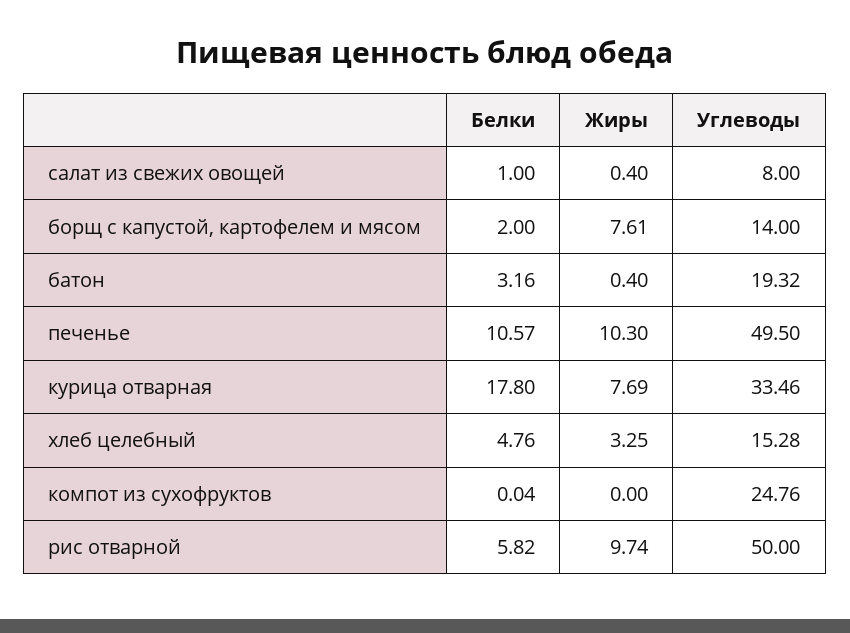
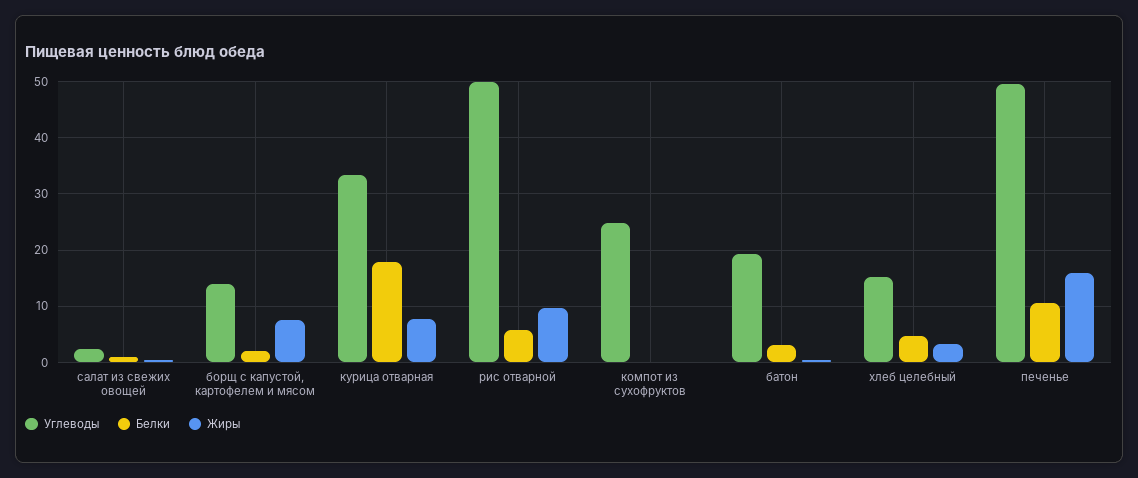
  {
    "Белки": {
      "салат из свежих овощей": 1,
      "борщ с капустой, картофелем и мясом": 2,
      "батон": 3.16,
      "печенье": 10.57,
      "курица отварная": 17.8,
      "хлеб целебный": 4.76,
      "компот из сухофруктов": 0.04,
      "рис отварной": 5.82
    },
    "Жиры": {
      "салат из свежих овощей": 0.4,
      "борщ с капустой, картофелем и мясом": 7.61,
      "батон": 0.4,
-     "печенье": 10.3,
+     "печенье": 16,
      "курица отварная": 7.69,
      "хлеб целебный": 3.25,
      "компот из сухофруктов": 0,
      "рис отварной": 9.74
    },
    "Углеводы": {
-     "салат из свежих овощей": 8,
+     "салат из свежих овощей": 2,
      "борщ с капустой, картофелем и мясом": 14,
      "батон": 19.32,
      "печенье": 49.5,
      "курица отварная": 33.46,
      "хлеб целебный": 15.28,
      "компот из сухофруктов": 24.76,
      "рис отварной": 50
    }
  }

